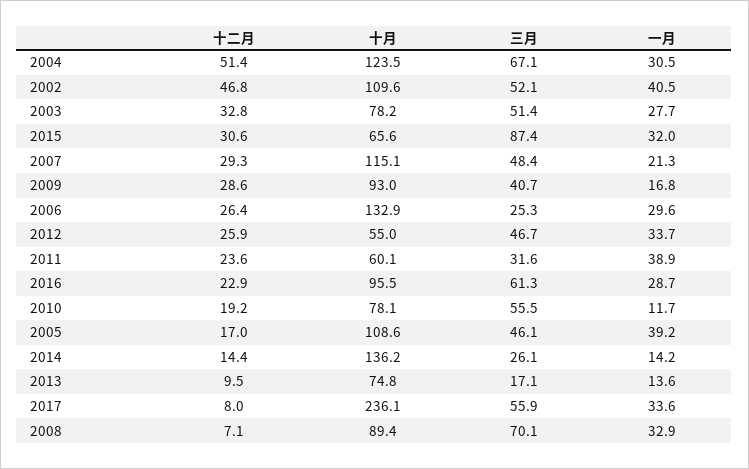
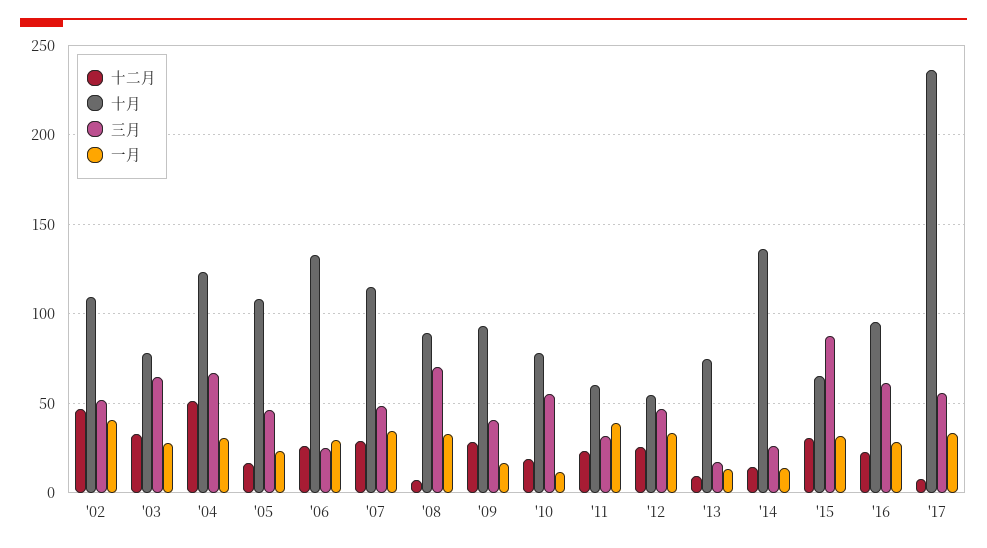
  {
    "十二月": {
      "2004": 51.4,
      "2002": 46.8,
      "2003": 32.8,
      "2015": 30.6,
      "2007": 29.3,
      "2009": 28.6,
      "2006": 26.4,
      "2012": 25.9,
      "2011": 23.6,
      "2016": 22.9,
      "2010": 19.2,
      "2005": 17,
      "2014": 14.4,
      "2013": 9.5,
      "2017": 8,
      "2008": 7.1
    },
    "十月": {
      "2004": 123.5,
      "2002": 109.6,
      "2003": 78.2,
      "2015": 65.6,
      "2007": 115.1,
      "2009": 93,
      "2006": 132.9,
      "2012": 55,
      "2011": 60.1,
      "2016": 95.5,
      "2010": 78.1,
      "2005": 108.6,
      "2014": 136.2,
      "2013": 74.8,
      "2017": 236.1,
      "2008": 89.4
    },
    "三月": {
      "2004": 67.1,
      "2002": 52.1,
-     "2003": 51.4,
+     "2003": 65,
      "2015": 87.4,
      "2007": 48.4,
      "2009": 40.7,
      "2006": 25.3,
      "2012": 46.7,
      "2011": 31.6,
      "2016": 61.3,
      "2010": 55.5,
      "2005": 46.1,
      "2014": 26.1,
      "2013": 17.1,
      "2017": 55.9,
      "2008": 70.1
    },
    "一月": {
      "2004": 30.5,
      "2002": 40.5,
      "2003": 27.7,
      "2015": 32,
-     "2007": 21.3,
+     "2007": 35,
      "2009": 16.8,
      "2006": 29.6,
      "2012": 33.7,
      "2011": 38.9,
      "2016": 28.7,
      "2010": 11.7,
-     "2005": 39.2,
+     "2005": 25,
      "2014": 14.2,
      "2013": 13.6,
      "2017": 33.6,
      "2008": 32.9
    }
  }

